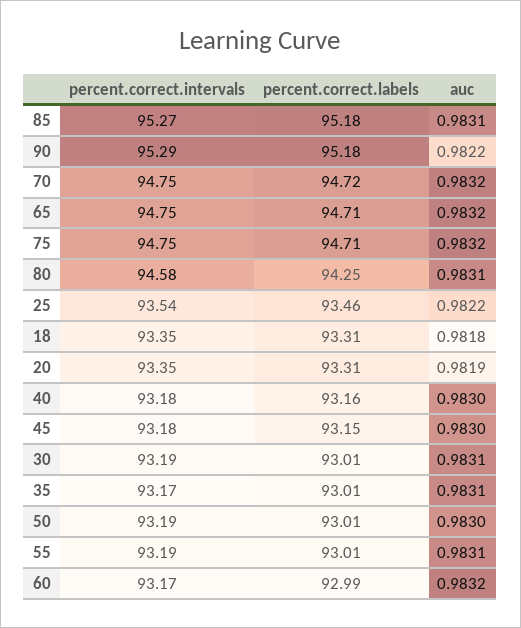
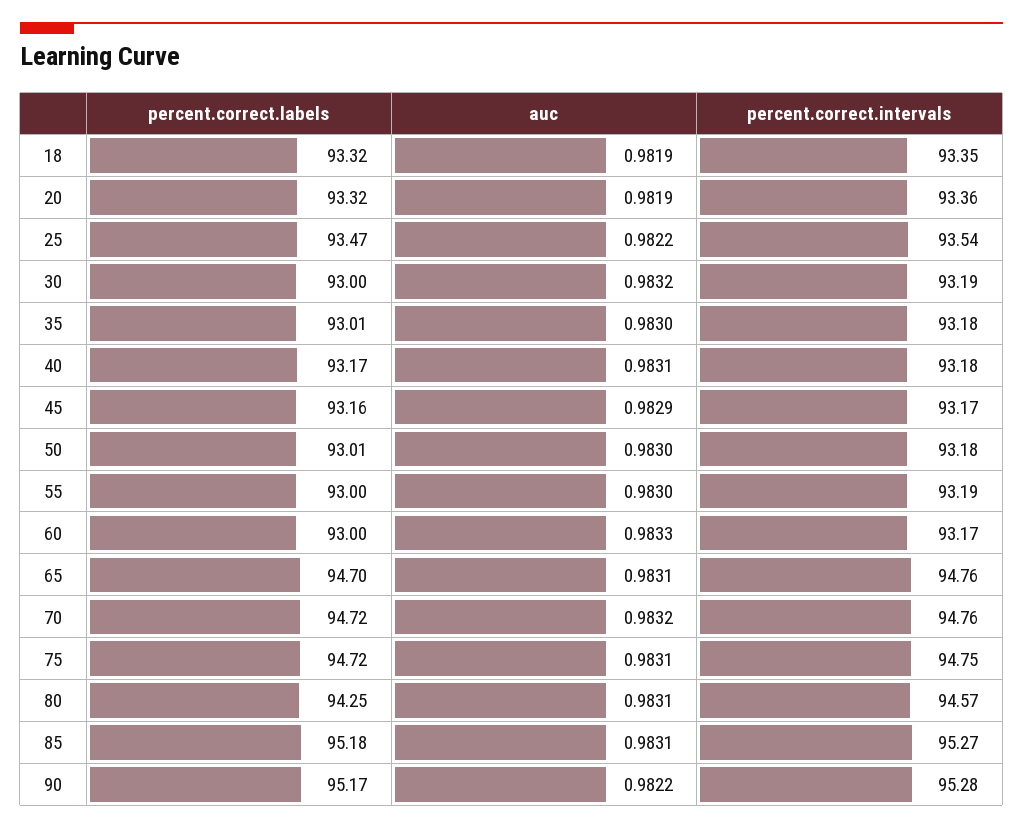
  {
    "percent.correct.intervals": {
      "85": 95.27,
-     "90": 95.29,
+     "90": 95.28,
-     "70": 94.75,
+     "70": 94.76,
-     "65": 94.75,
+     "65": 94.76,
      "75": 94.75,
-     "80": 94.58,
+     "80": 94.57,
      "25": 93.54,
      "18": 93.35,
-     "20": 93.35,
+     "20": 93.36,
      "40": 93.18,
-     "45": 93.18,
+     "45": 93.17,
      "30": 93.19,
-     "35": 93.17,
+     "35": 93.18,
-     "50": 93.19,
+     "50": 93.18,
      "55": 93.19,
      "60": 93.17
    },
    "percent.correct.labels": {
      "85": 95.18,
-     "90": 95.18,
+     "90": 95.17,
      "70": 94.72,
-     "65": 94.71,
+     "65": 94.7,
-     "75": 94.71,
+     "75": 94.72,
      "80": 94.25,
-     "25": 93.46,
+     "25": 93.47,
-     "18": 93.31,
+     "18": 93.32,
-     "20": 93.31,
+     "20": 93.32,
-     "40": 93.16,
+     "40": 93.17,
-     "45": 93.15,
+     "45": 93.16,
-     "30": 93.01,
+     "30": 93,
      "35": 93.01,
      "50": 93.01,
-     "55": 93.01,
+     "55": 93,
-     "60": 92.99
+     "60": 93
    },
    "auc": {
      "85": 0.9831,
      "90": 0.9822,
      "70": 0.9832,
-     "65": 0.9832,
+     "65": 0.9831,
-     "75": 0.9832,
+     "75": 0.9831,
      "80": 0.9831,
      "25": 0.9822,
-     "18": 0.9818,
+     "18": 0.9819,
      "20": 0.9819,
-     "40": 0.983,
+     "40": 0.9831,
-     "45": 0.983,
+     "45": 0.9829,
-     "30": 0.9831,
+     "30": 0.9832,
-     "35": 0.9831,
+     "35": 0.983,
      "50": 0.983,
-     "55": 0.9831,
+     "55": 0.983,
-     "60": 0.9832
+     "60": 0.9833
    }
  }

